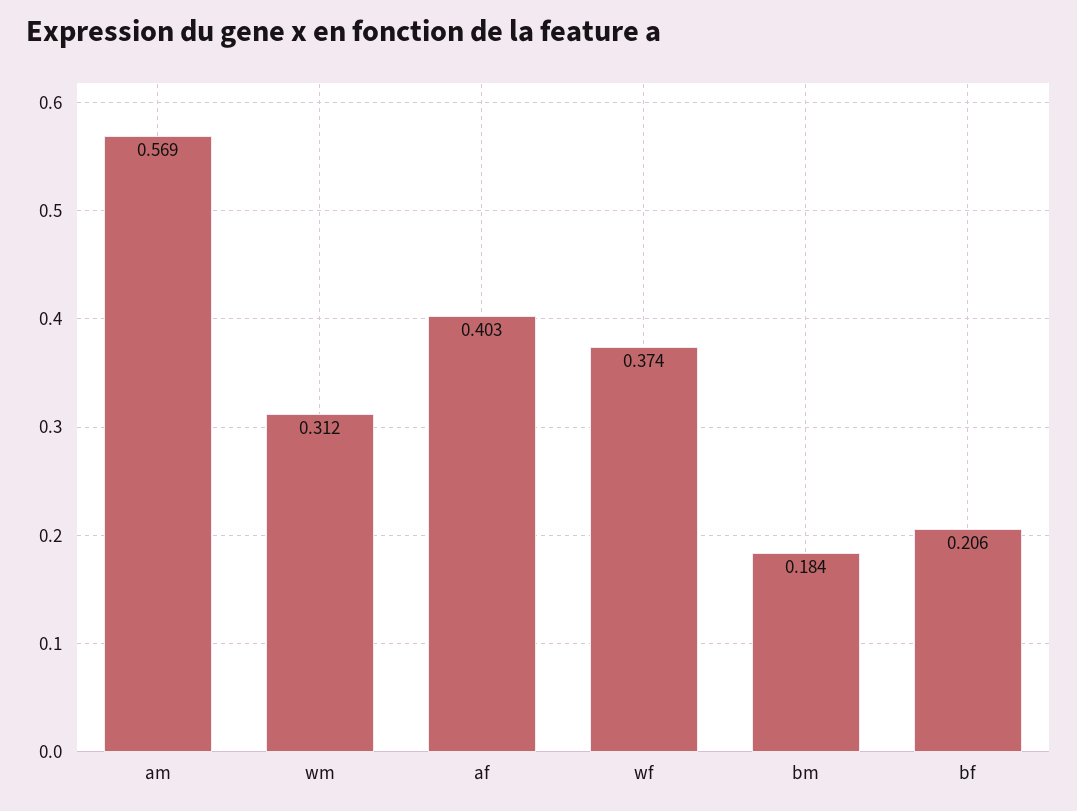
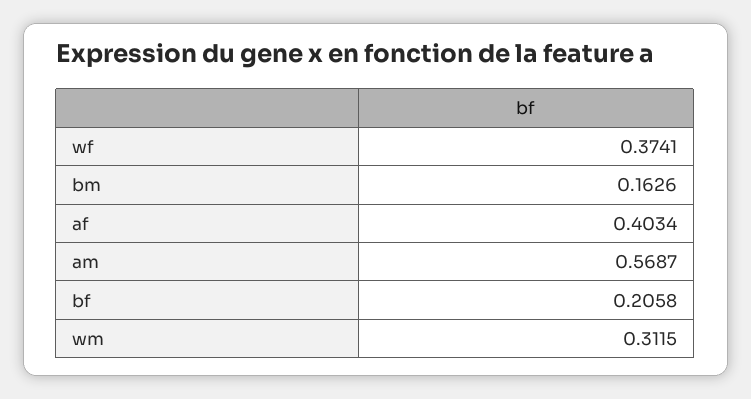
  {
    "am": 0.5687,
    "wm": 0.3115,
    "af": 0.4034,
    "wf": 0.3741,
-   "bm": 0.184,
+   "bm": 0.1626,
    "bf": 0.2058
  }

